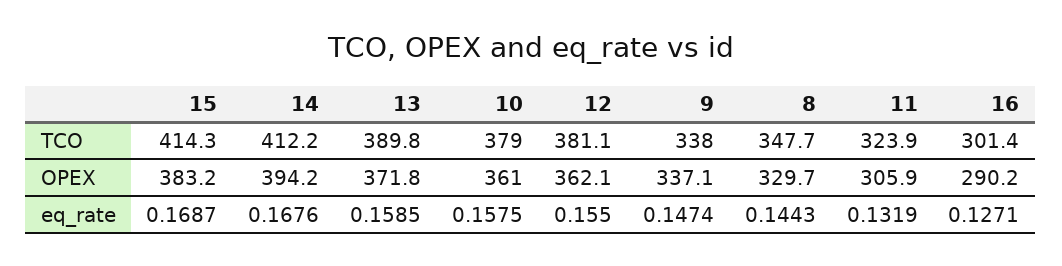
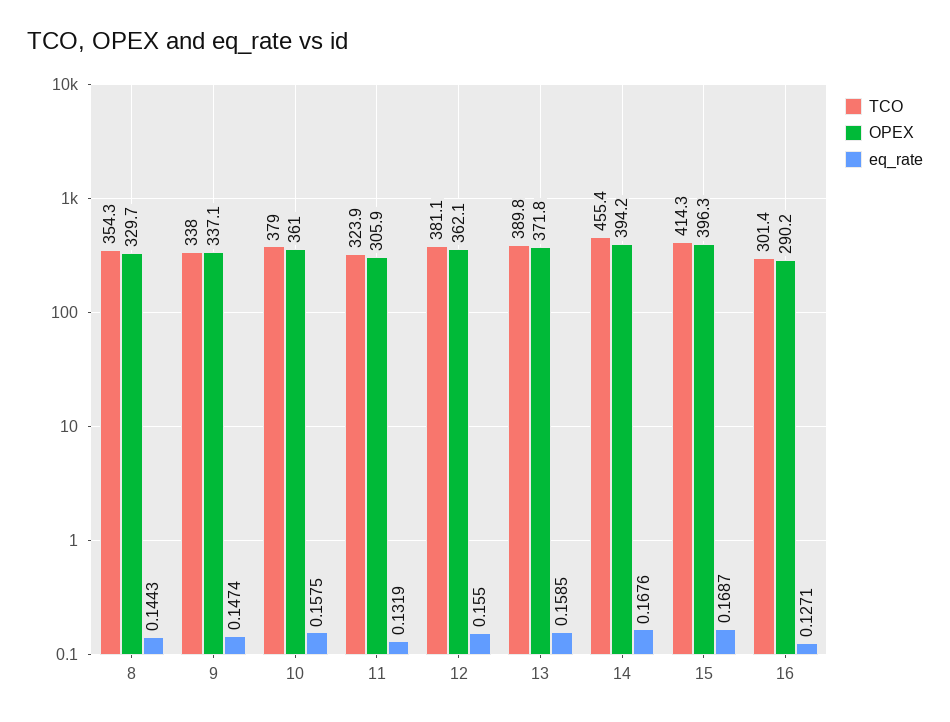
  {
    "TCO": {
      "15": 414.3,
-     "14": 412.2,
+     "14": 455.4,
      "13": 389.8,
      "10": 379,
      "12": 381.1,
      "9": 338,
-     "8": 347.7,
+     "8": 354.3,
      "11": 323.9,
      "16": 301.4
    },
    "OPEX": {
-     "15": 383.2,
+     "15": 396.3,
      "14": 394.2,
      "13": 371.8,
      "10": 361,
      "12": 362.1,
      "9": 337.1,
      "8": 329.7,
      "11": 305.9,
      "16": 290.2
    },
    "eq_rate": {
      "15": 0.1687,
      "14": 0.1676,
      "13": 0.1585,
      "10": 0.1575,
      "12": 0.155,
      "9": 0.1474,
      "8": 0.1443,
      "11": 0.1319,
      "16": 0.1271
    }
  }

